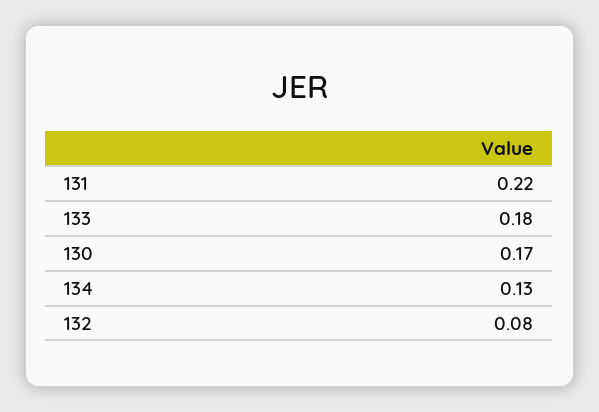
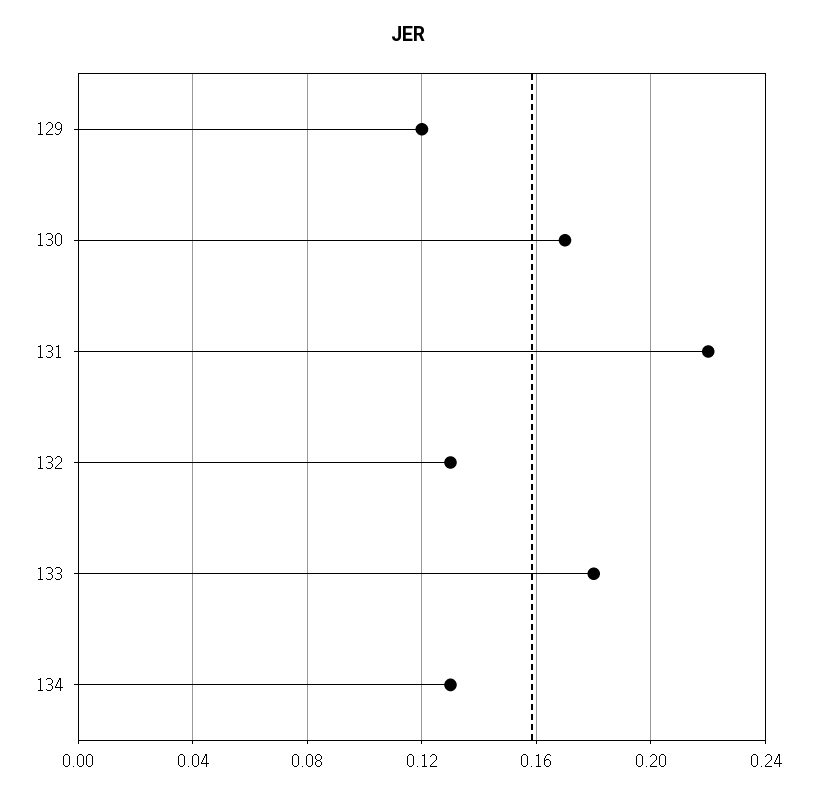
  {
    "131": 0.22,
    "133": 0.18,
    "130": 0.17,
    "134": 0.13,
-   "132": 0.08
+   "132": 0.13,
+   "129": 0.12
  }

